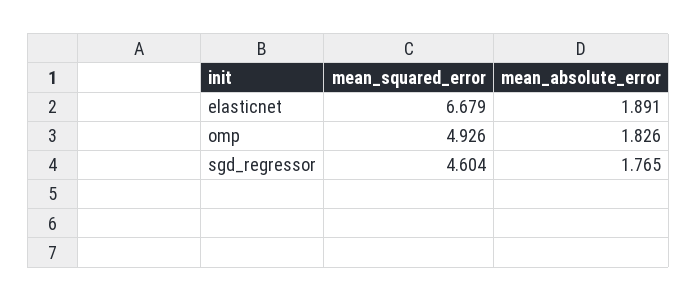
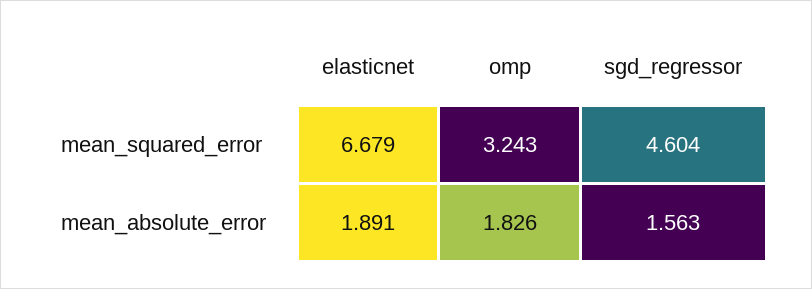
  {
    "mean_squared_error": {
      "elasticnet": 6.679,
-     "omp": 4.926,
+     "omp": 3.243,
      "sgd_regressor": 4.604
    },
    "mean_absolute_error": {
      "elasticnet": 1.891,
      "omp": 1.826,
-     "sgd_regressor": 1.765
+     "sgd_regressor": 1.563
    }
  }

